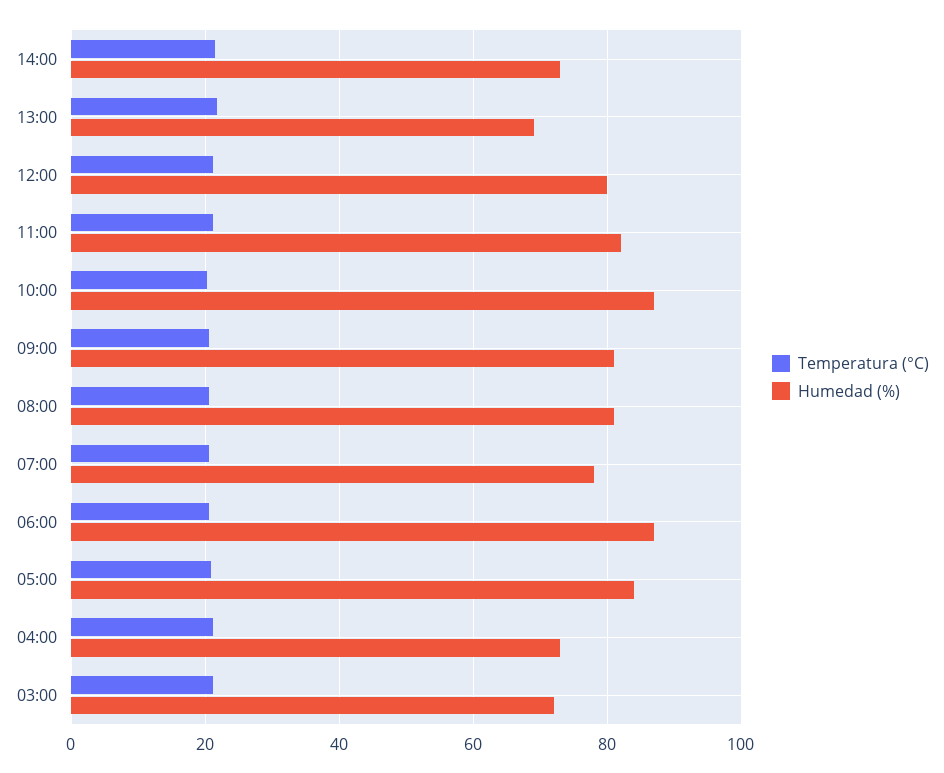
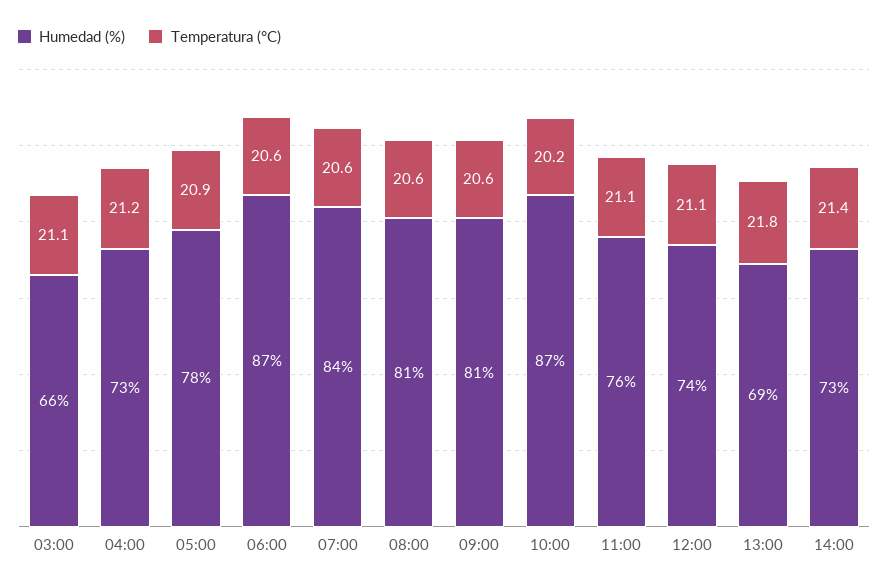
  {
    "Temperatura (°C)": {
      "14:00": 21.4,
      "13:00": 21.8,
      "12:00": 21.1,
      "11:00": 21.1,
      "10:00": 20.2,
      "09:00": 20.6,
      "08:00": 20.6,
      "07:00": 20.6,
      "06:00": 20.6,
      "05:00": 20.9,
      "04:00": 21.2,
      "03:00": 21.1
    },
    "Humedad (%)": {
      "14:00": 73,
      "13:00": 69,
-     "12:00": 80,
+     "12:00": 74,
-     "11:00": 82,
+     "11:00": 76,
      "10:00": 87,
      "09:00": 81,
      "08:00": 81,
-     "07:00": 78,
+     "07:00": 84,
      "06:00": 87,
-     "05:00": 84,
+     "05:00": 78,
      "04:00": 73,
-     "03:00": 72
+     "03:00": 66
    }
  }

